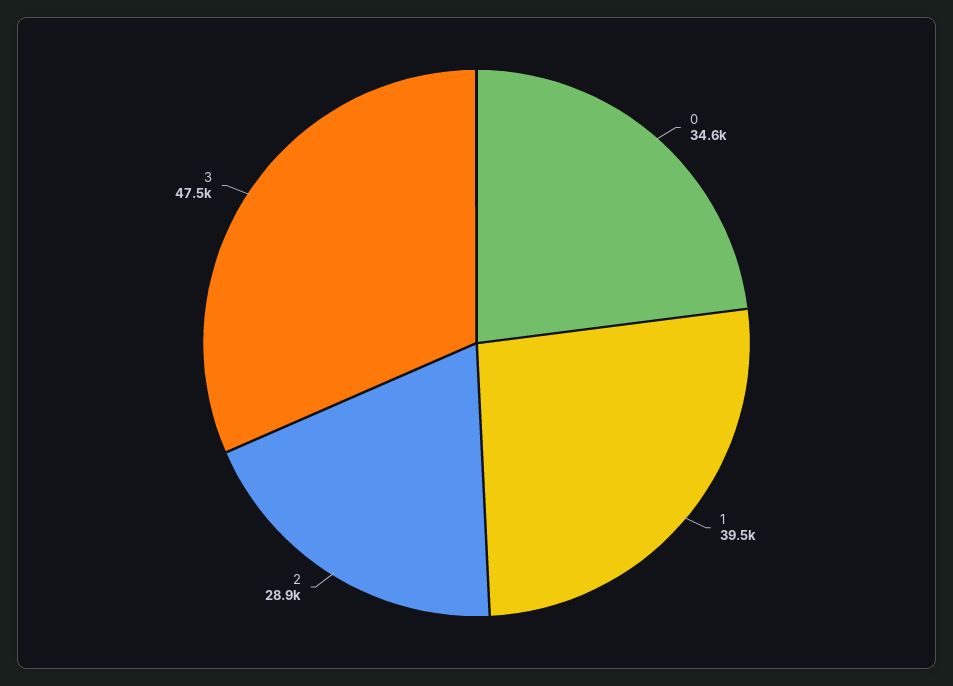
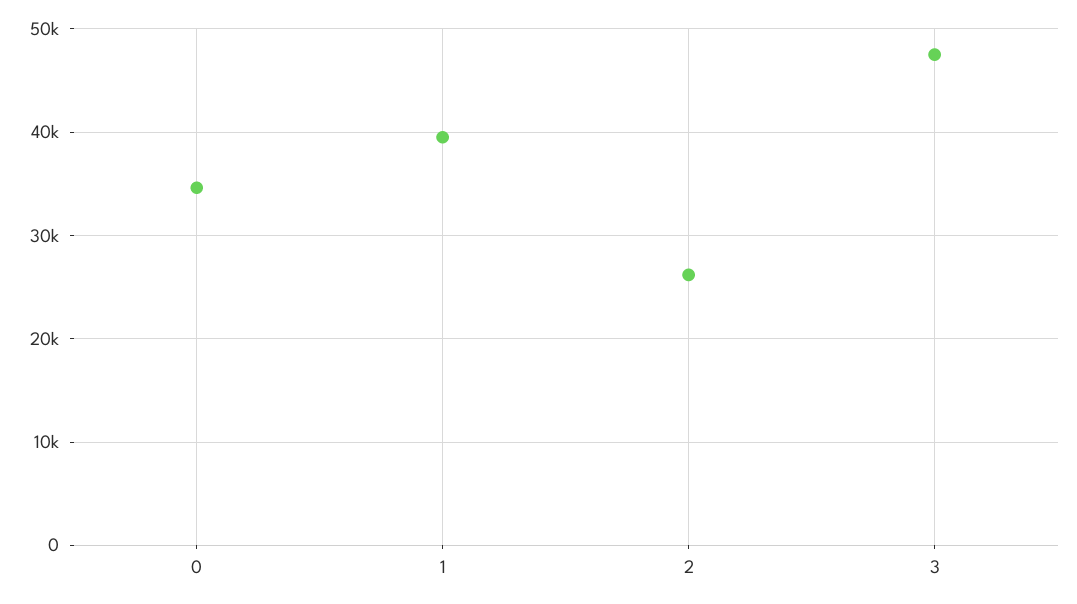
  {
    "0": 34600,
    "1": 39500,
-   "2": 28900,
+   "2": 26000,
    "3": 47500
  }

